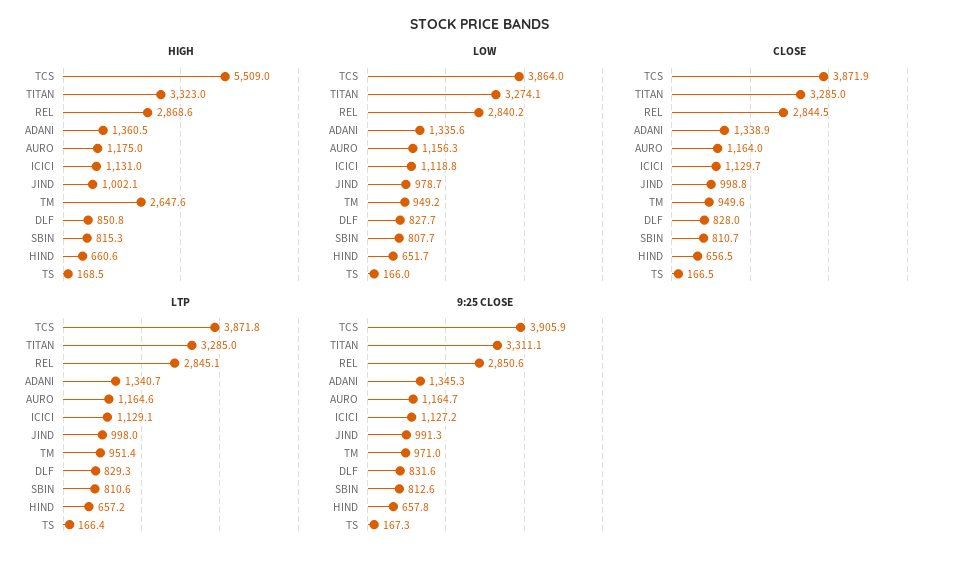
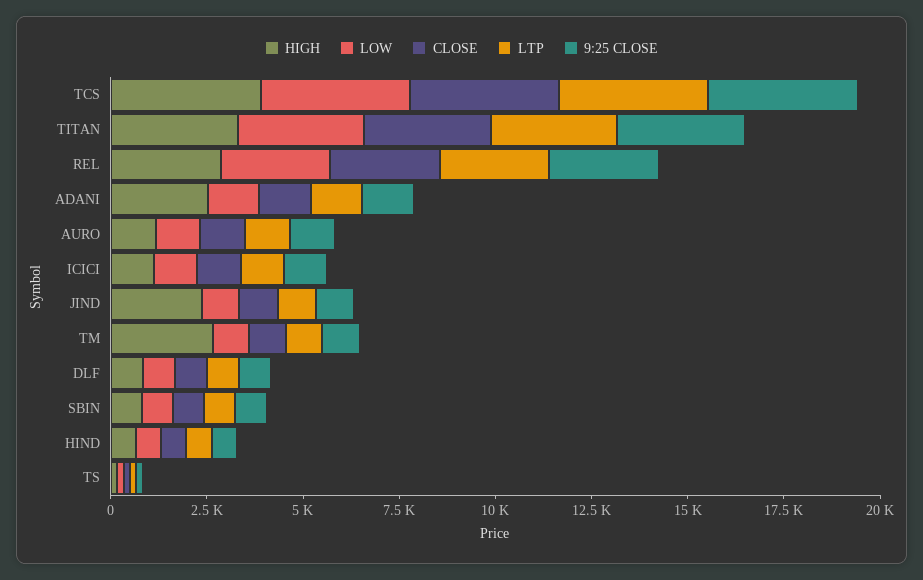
  {
    "HIGH": {
-     "TCS": 5509,
+     "TCS": 4000,
      "TITAN": 3323,
      "REL": 2868.6,
-     "ADANI": 1360.5,
+     "ADANI": 2500,
      "AURO": 1175,
      "ICICI": 1131,
-     "JIND": 1002.1,
+     "JIND": 2500,
      "TM": 2647.6,
      "DLF": 850.8,
      "SBIN": 815.3,
      "HIND": 660.6,
      "TS": 168.5
    },
    "LOW": {
      "TCS": 3864,
      "TITAN": 3274.1,
      "REL": 2840.2,
      "ADANI": 1335.6,
      "AURO": 1156.3,
      "ICICI": 1118.8,
      "JIND": 978.7,
      "TM": 949.2,
      "DLF": 827.7,
      "SBIN": 807.7,
      "HIND": 651.7,
      "TS": 166
    },
    "CLOSE": {
      "TCS": 3871.9,
      "TITAN": 3285,
      "REL": 2844.5,
      "ADANI": 1338.9,
      "AURO": 1164,
      "ICICI": 1129.7,
      "JIND": 998.8,
      "TM": 949.6,
      "DLF": 828,
      "SBIN": 810.7,
      "HIND": 656.5,
      "TS": 166.5
    },
    "LTP": {
      "TCS": 3871.8,
      "TITAN": 3285,
      "REL": 2845.1,
      "ADANI": 1340.7,
      "AURO": 1164.6,
      "ICICI": 1129.1,
      "JIND": 998,
      "TM": 951.4,
      "DLF": 829.3,
      "SBIN": 810.6,
      "HIND": 657.2,
      "TS": 166.4
    },
    "9:25 CLOSE": {
      "TCS": 3905.9,
      "TITAN": 3311.1,
      "REL": 2850.6,
      "ADANI": 1345.3,
      "AURO": 1164.7,
      "ICICI": 1127.2,
      "JIND": 991.3,
      "TM": 971,
      "DLF": 831.6,
      "SBIN": 812.6,
      "HIND": 657.8,
      "TS": 167.3
    }
  }

